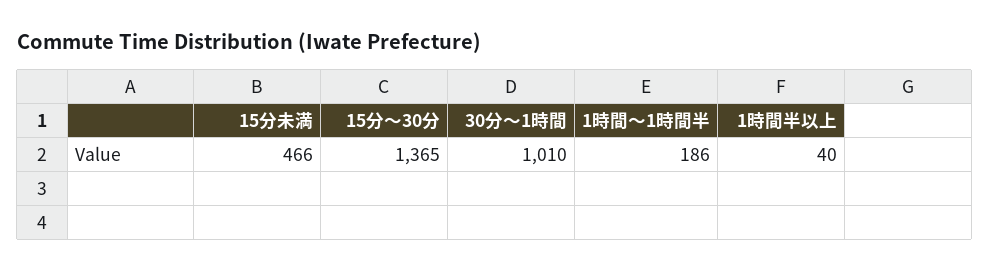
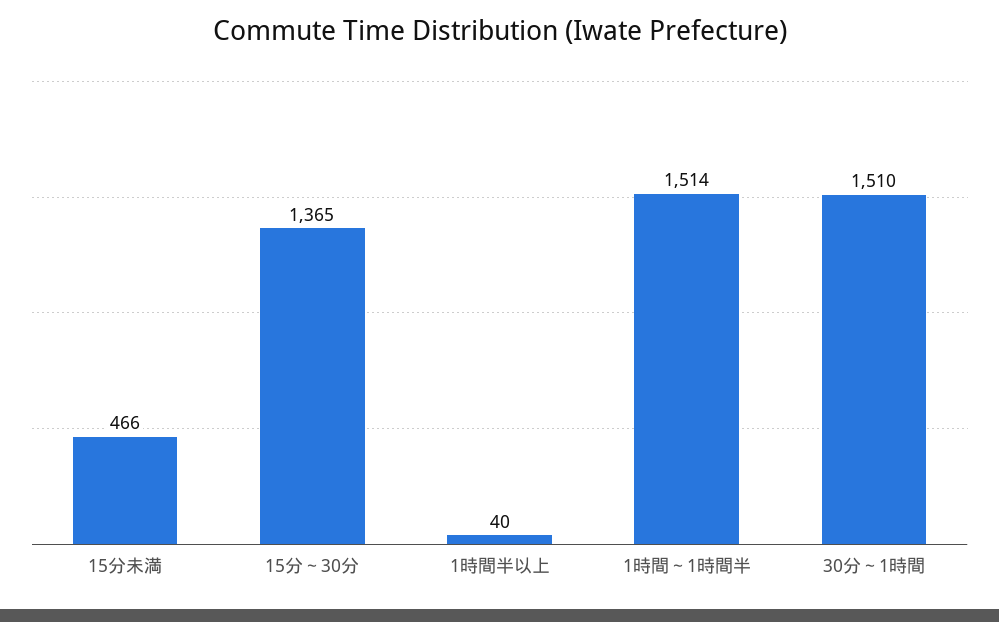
  {
    "15分未満": 466,
    "15分～30分": 1365,
-   "30分～1時間": 1010,
+   "30分～1時間": 1510,
-   "1時間～1時間半": 186,
+   "1時間～1時間半": 1514,
    "1時間半以上": 40
  }

